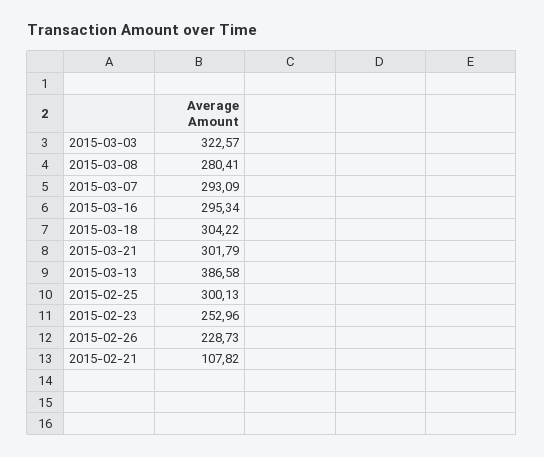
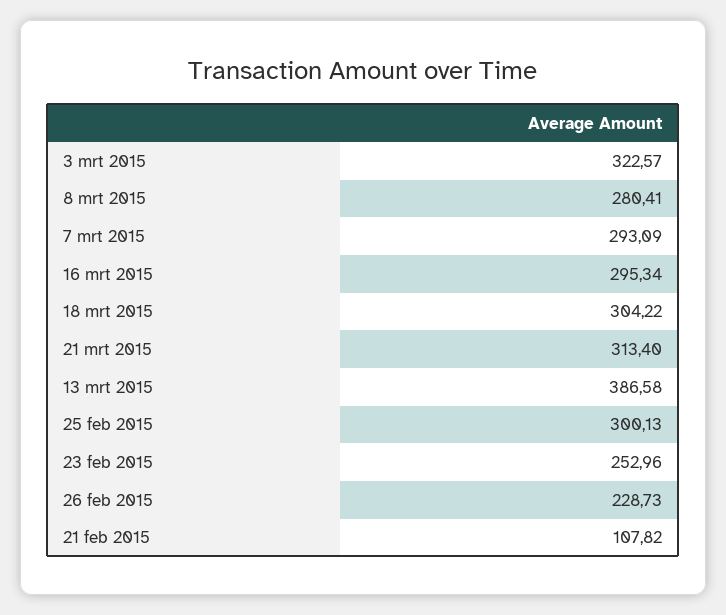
  {
    "2015-03-03": 322.57,
    "2015-03-08": 280.41,
    "2015-03-07": 293.09,
    "2015-03-16": 295.34,
    "2015-03-18": 304.22,
-   "2015-03-21": 301.79,
+   "2015-03-21": 313.4,
    "2015-03-13": 386.58,
    "2015-02-25": 300.13,
    "2015-02-23": 252.96,
    "2015-02-26": 228.73,
    "2015-02-21": 107.82
  }

